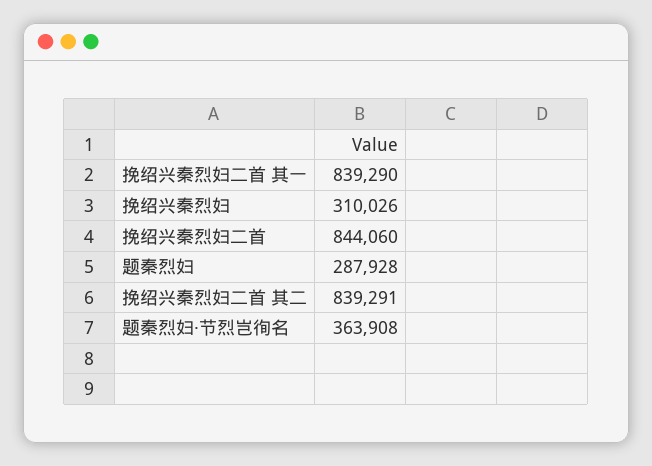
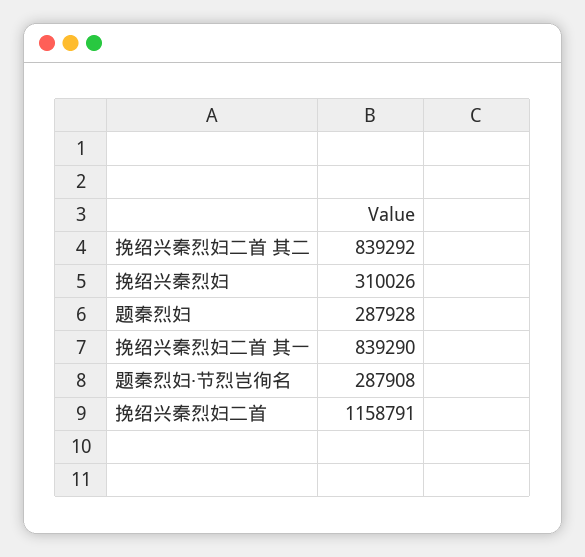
  {
    "挽绍兴秦烈妇二首 其一": 839290,
    "挽绍兴秦烈妇": 310026,
-   "挽绍兴秦烈妇二首": 844060,
+   "挽绍兴秦烈妇二首": 1158791,
    "题秦烈妇": 287928,
-   "挽绍兴秦烈妇二首 其二": 839291,
+   "挽绍兴秦烈妇二首 其二": 839292,
-   "题秦烈妇·节烈岂徇名": 363908
+   "题秦烈妇·节烈岂徇名": 287908
  }

